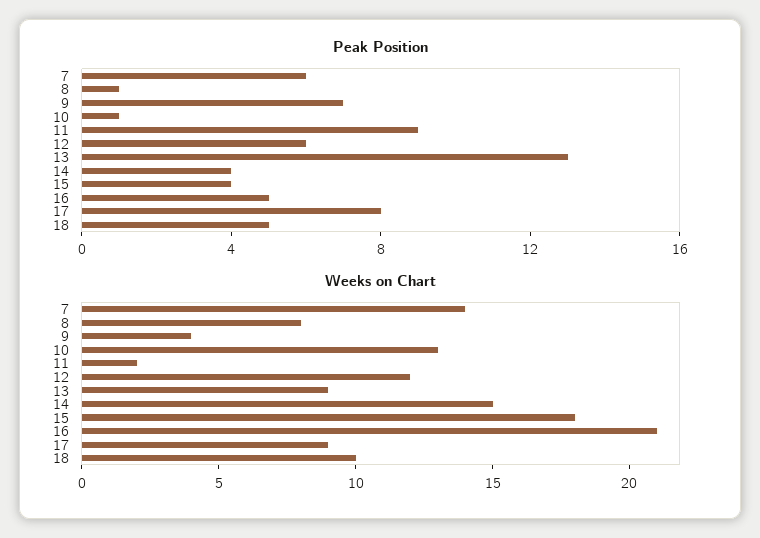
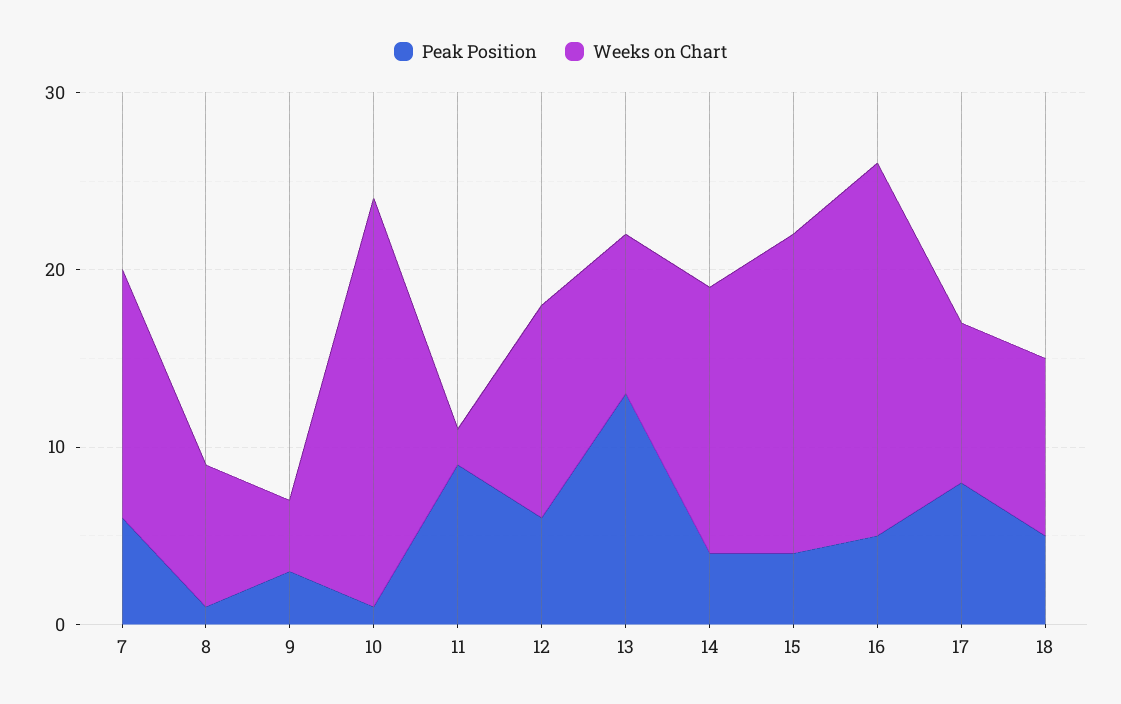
  {
    "Peak Position": {
      "7": 6,
      "8": 1,
-     "9": 7,
+     "9": 3,
      "10": 1,
      "11": 9,
      "12": 6,
      "13": 13,
      "14": 4,
      "15": 4,
      "16": 5,
      "17": 8,
      "18": 5
    },
    "Weeks on Chart": {
      "7": 14,
      "8": 8,
      "9": 4,
-     "10": 13,
+     "10": 23,
      "11": 2,
      "12": 12,
      "13": 9,
      "14": 15,
      "15": 18,
      "16": 21,
      "17": 9,
      "18": 10
    }
  }

